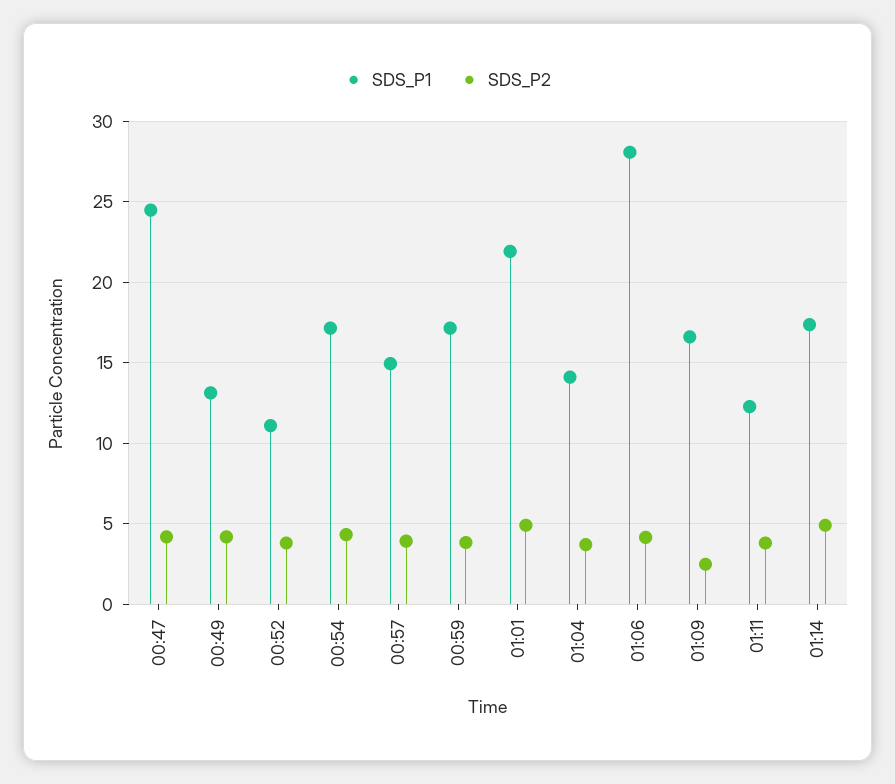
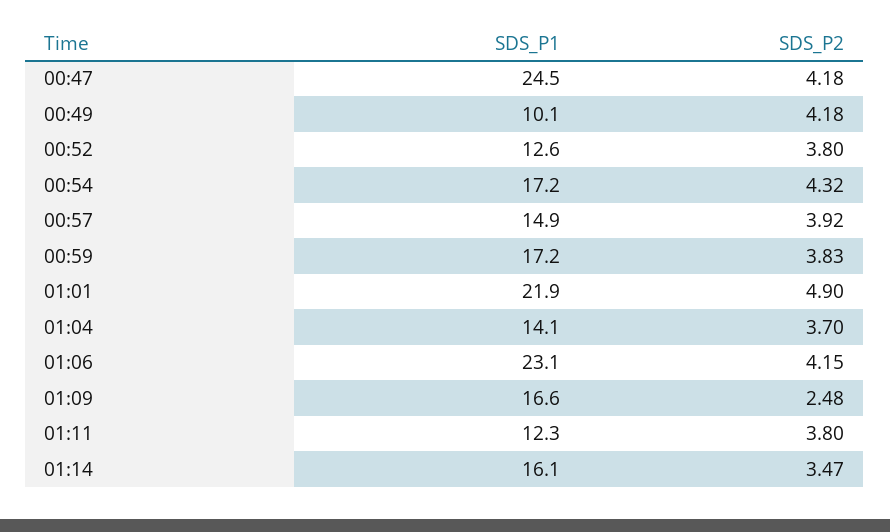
  {
    "SDS_P1": {
      "00:47": 24.5,
-     "00:49": 13,
+     "00:49": 10.1,
-     "00:52": 11,
+     "00:52": 12.6,
      "00:54": 17.2,
      "00:57": 14.9,
      "00:59": 17.2,
      "01:01": 21.9,
      "01:04": 14.1,
-     "01:06": 28,
+     "01:06": 23.1,
      "01:09": 16.6,
      "01:11": 12.3,
-     "01:14": 17.5
+     "01:14": 16.1
    },
    "SDS_P2": {
      "00:47": 4.18,
      "00:49": 4.18,
      "00:52": 3.8,
      "00:54": 4.32,
      "00:57": 3.92,
      "00:59": 3.83,
      "01:01": 4.9,
      "01:04": 3.7,
      "01:06": 4.15,
      "01:09": 2.48,
      "01:11": 3.8,
-     "01:14": 5
+     "01:14": 3.47
    }
  }

